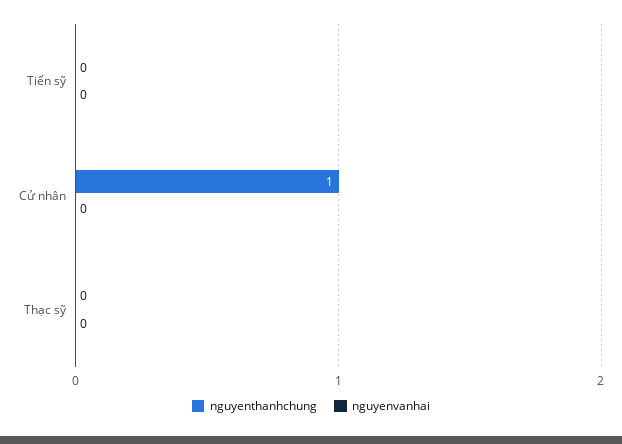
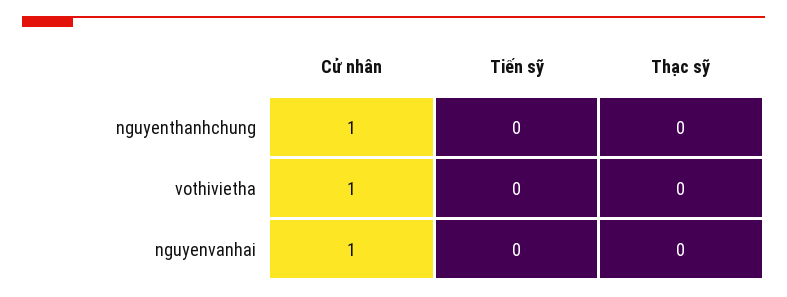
  {
    "nguyenthanhchung": {
      "Tiến sỹ": 0,
      "Cử nhân": 1,
      "Thạc sỹ": 0
    },
    "nguyenvanhai": {
      "Tiến sỹ": 0,
-     "Cử nhân": 0,
+     "Cử nhân": 1,
      "Thạc sỹ": 0
-   }
+   },
+   "vothivietha": {
+     "Cử nhân": 1,
+     "Tiến sỹ": 0,
+     "Thạc sỹ": 0
+   }
  }

